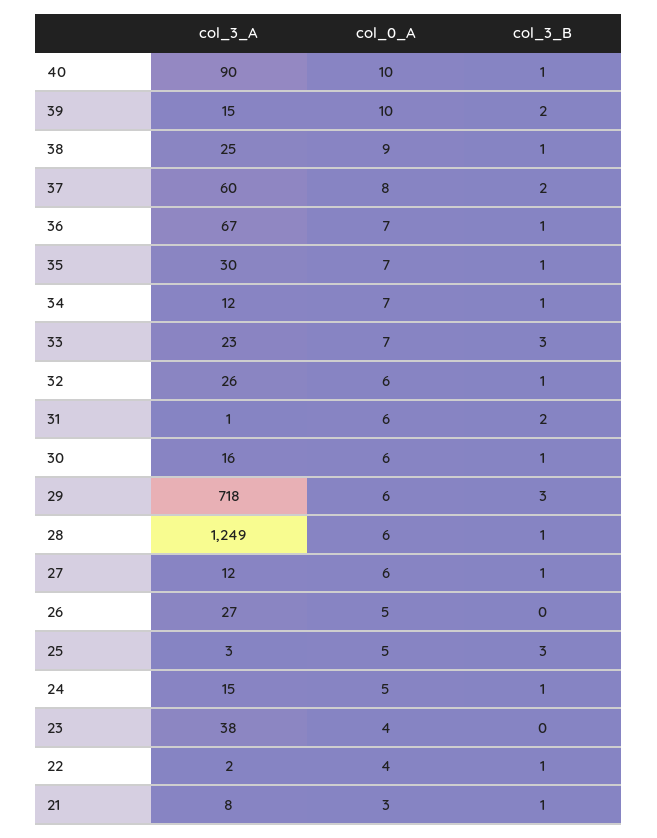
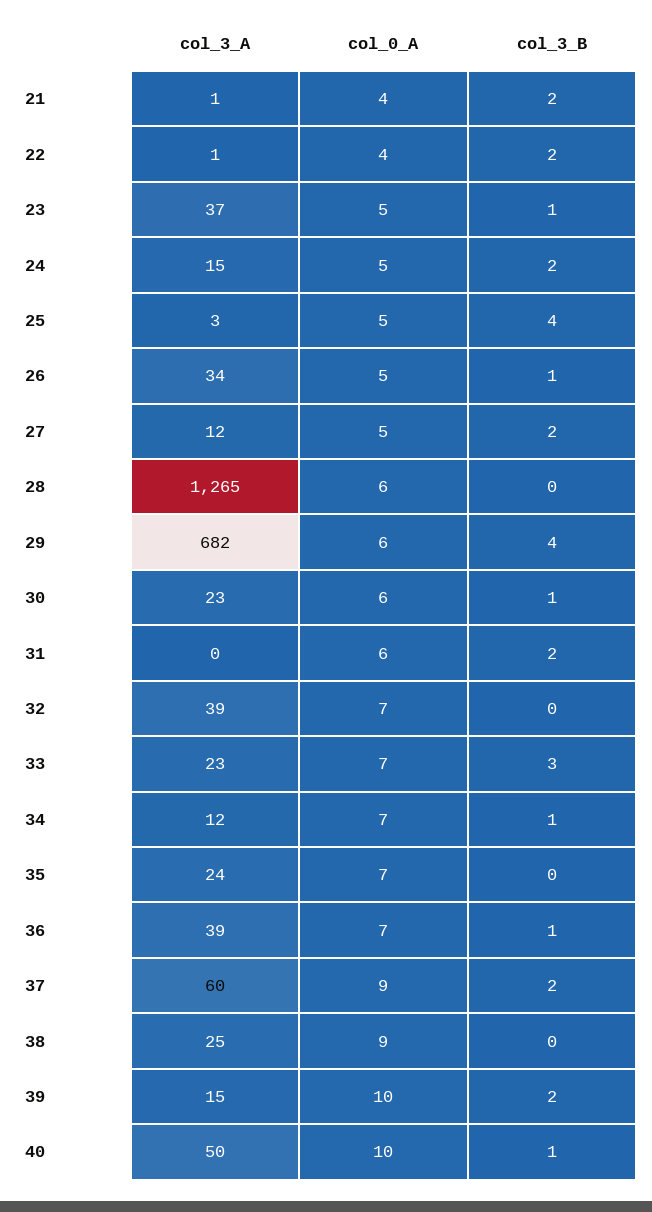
  {
    "col_3_A": {
-     "40": 90,
+     "40": 50,
      "39": 15,
      "38": 25,
      "37": 60,
-     "36": 67,
+     "36": 39,
-     "35": 30,
+     "35": 24,
      "34": 12,
      "33": 23,
-     "32": 26,
+     "32": 39,
-     "31": 1,
+     "31": 0,
-     "30": 16,
+     "30": 23,
-     "29": 718,
+     "29": 682,
-     "28": 1249,
+     "28": 1265,
      "27": 12,
-     "26": 27,
+     "26": 34,
      "25": 3,
      "24": 15,
-     "23": 38,
+     "23": 37,
-     "22": 2,
+     "22": 1,
-     "21": 8
+     "21": 1
    },
    "col_0_A": {
      "40": 10,
      "39": 10,
      "38": 9,
-     "37": 8,
+     "37": 9,
      "36": 7,
      "35": 7,
      "34": 7,
      "33": 7,
-     "32": 6,
+     "32": 7,
      "31": 6,
      "30": 6,
      "29": 6,
      "28": 6,
-     "27": 6,
+     "27": 5,
      "26": 5,
      "25": 5,
      "24": 5,
-     "23": 4,
+     "23": 5,
      "22": 4,
-     "21": 3
+     "21": 4
    },
    "col_3_B": {
      "40": 1,
      "39": 2,
-     "38": 1,
+     "38": 0,
      "37": 2,
      "36": 1,
-     "35": 1,
+     "35": 0,
      "34": 1,
      "33": 3,
-     "32": 1,
+     "32": 0,
      "31": 2,
      "30": 1,
-     "29": 3,
+     "29": 4,
-     "28": 1,
+     "28": 0,
-     "27": 1,
+     "27": 2,
-     "26": 0,
+     "26": 1,
-     "25": 3,
+     "25": 4,
-     "24": 1,
+     "24": 2,
-     "23": 0,
+     "23": 1,
-     "22": 1,
+     "22": 2,
-     "21": 1
+     "21": 2
    }
  }

